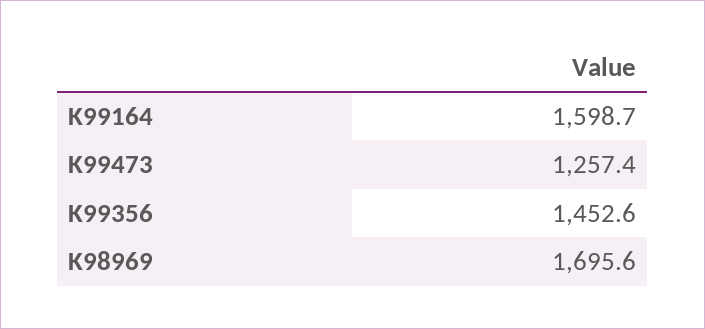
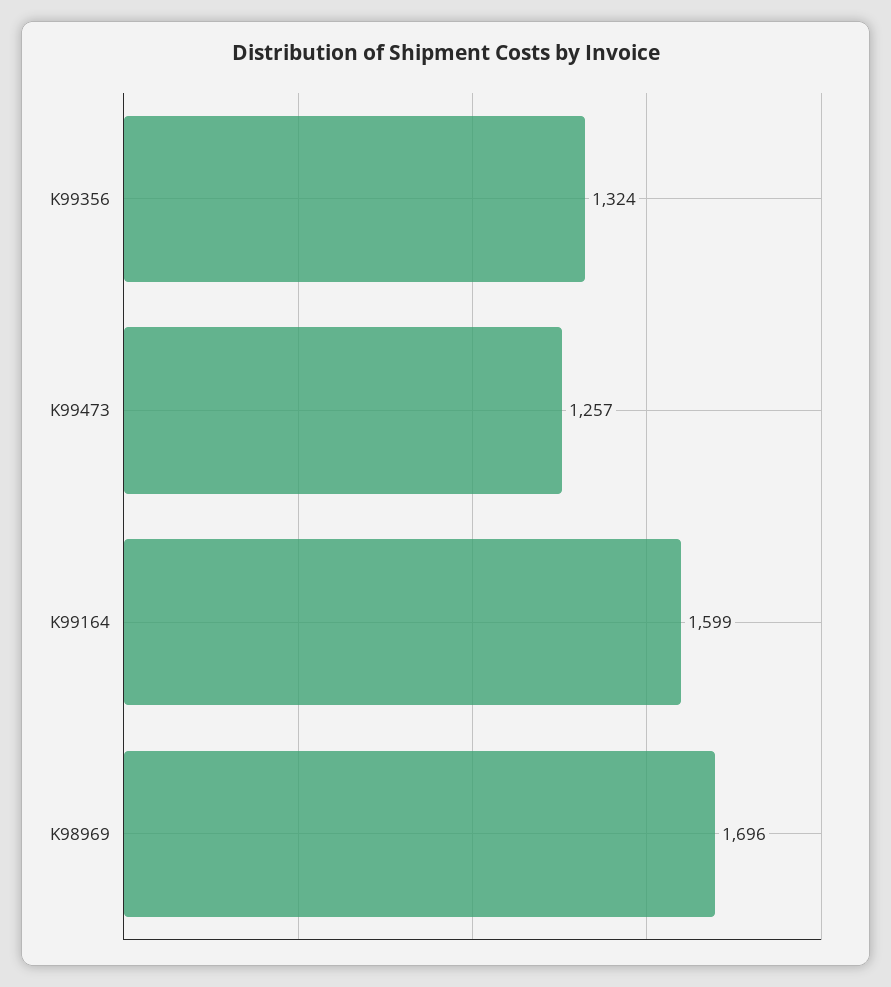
  {
    "K99164": 1598.7,
    "K99473": 1257.4,
-   "K99356": 1452.6,
+   "K99356": 1324,
    "K98969": 1695.6
  }

